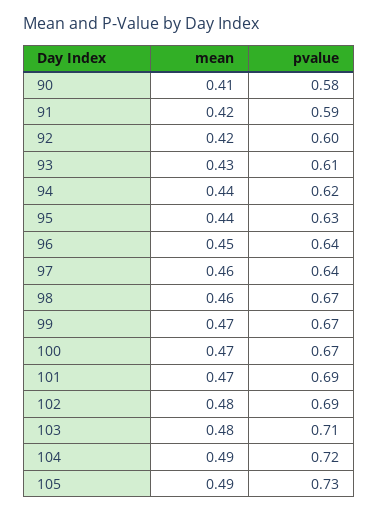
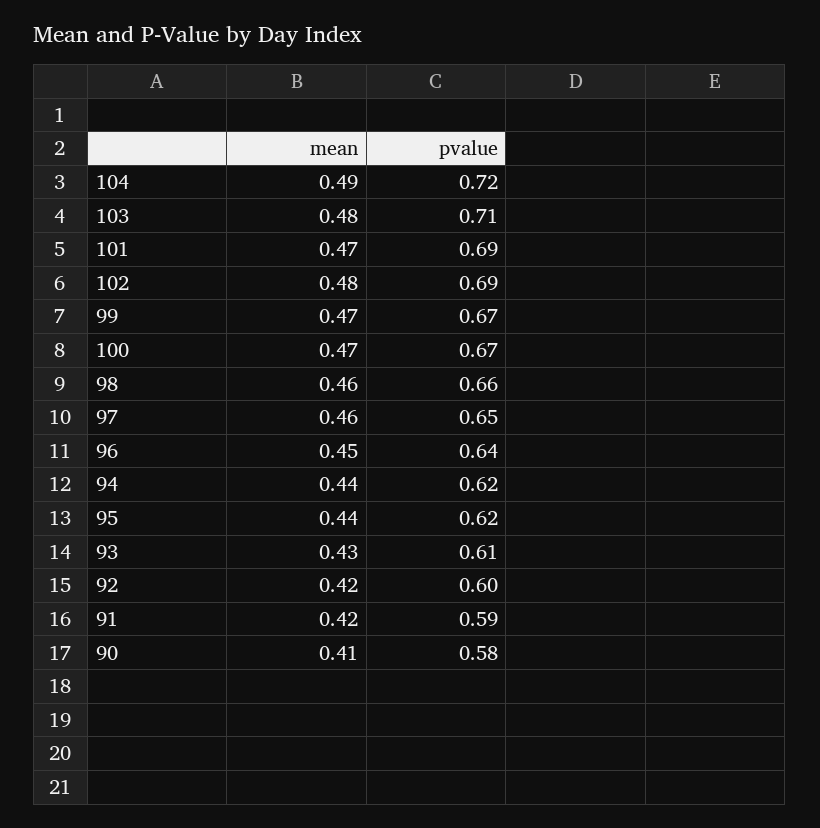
  {
    "mean": {
      "90": 0.41,
      "91": 0.42,
      "92": 0.42,
      "93": 0.43,
      "94": 0.44,
      "95": 0.44,
      "96": 0.45,
      "97": 0.46,
      "98": 0.46,
      "99": 0.47,
      "100": 0.47,
      "101": 0.47,
      "102": 0.48,
      "103": 0.48,
-     "104": 0.49,
+     "104": 0.49
-     "105": 0.49
    },
    "pvalue": {
      "90": 0.58,
      "91": 0.59,
      "92": 0.6,
      "93": 0.61,
      "94": 0.62,
-     "95": 0.63,
+     "95": 0.62,
      "96": 0.64,
-     "97": 0.64,
+     "97": 0.65,
-     "98": 0.67,
+     "98": 0.66,
      "99": 0.67,
      "100": 0.67,
      "101": 0.69,
      "102": 0.69,
      "103": 0.71,
-     "104": 0.72,
+     "104": 0.72
-     "105": 0.73
    }
  }

